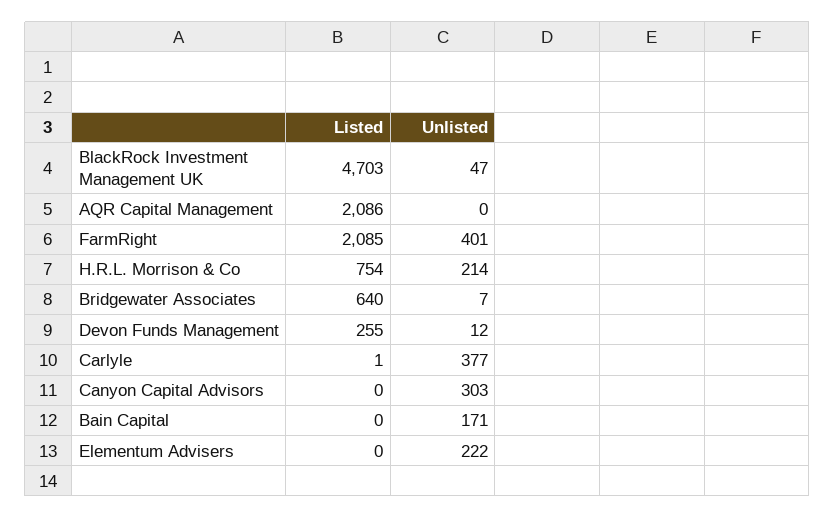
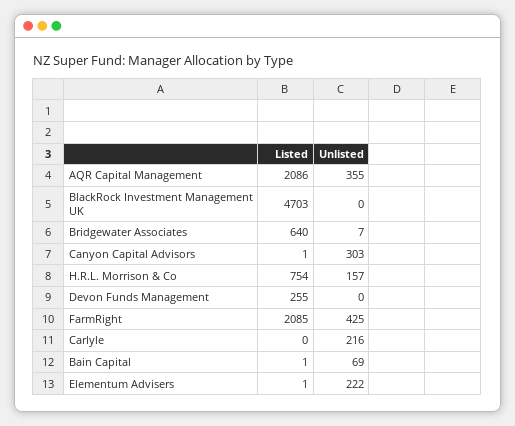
  {
    "Listed": {
      "BlackRock Investment Management UK": 4703,
      "AQR Capital Management": 2086,
      "FarmRight": 2085,
      "H.R.L. Morrison & Co": 754,
      "Bridgewater Associates": 640,
      "Devon Funds Management": 255,
-     "Carlyle": 1,
+     "Carlyle": 0,
-     "Canyon Capital Advisors": 0,
+     "Canyon Capital Advisors": 1,
-     "Bain Capital": 0,
+     "Bain Capital": 1,
-     "Elementum Advisers": 0
+     "Elementum Advisers": 1
    },
    "Unlisted": {
-     "BlackRock Investment Management UK": 47,
+     "BlackRock Investment Management UK": 0,
-     "AQR Capital Management": 0,
+     "AQR Capital Management": 355,
-     "FarmRight": 401,
+     "FarmRight": 425,
-     "H.R.L. Morrison & Co": 214,
+     "H.R.L. Morrison & Co": 157,
      "Bridgewater Associates": 7,
-     "Devon Funds Management": 12,
+     "Devon Funds Management": 0,
-     "Carlyle": 377,
+     "Carlyle": 216,
      "Canyon Capital Advisors": 303,
-     "Bain Capital": 171,
+     "Bain Capital": 69,
      "Elementum Advisers": 222
    }
  }

